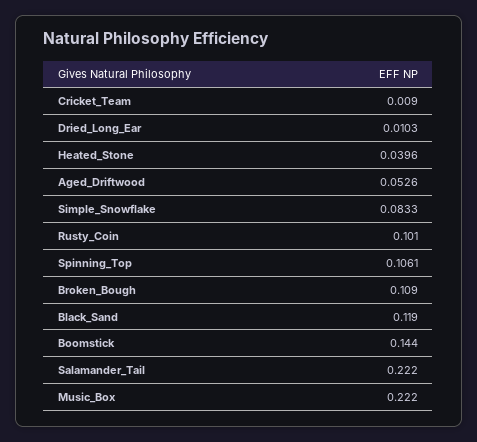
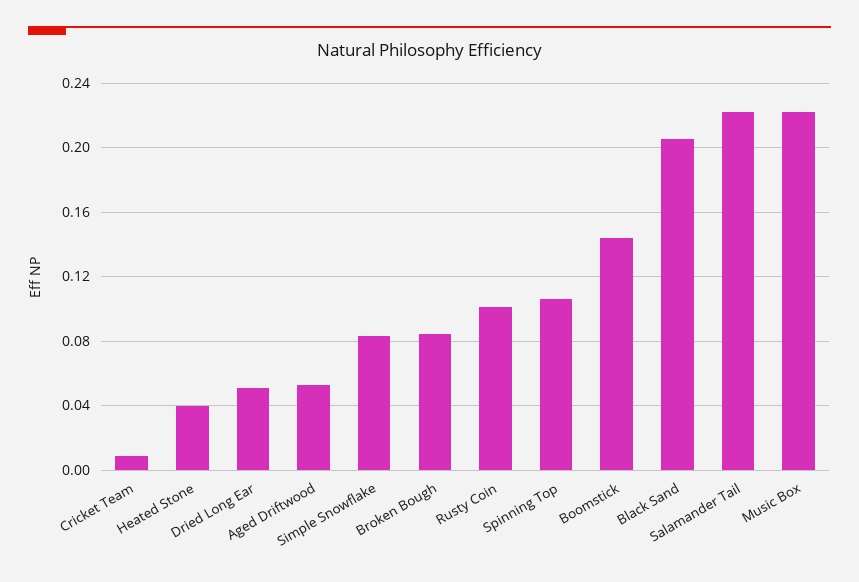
  {
    "Cricket_Team": 0.009,
-   "Dried_Long_Ear": 0.0103,
+   "Dried_Long_Ear": 0.05,
    "Heated_Stone": 0.0396,
    "Aged_Driftwood": 0.0526,
    "Simple_Snowflake": 0.0833,
    "Rusty_Coin": 0.101,
    "Spinning_Top": 0.1061,
-   "Broken_Bough": 0.109,
+   "Broken_Bough": 0.085,
-   "Black_Sand": 0.119,
+   "Black_Sand": 0.205,
    "Boomstick": 0.144,
    "Salamander_Tail": 0.222,
    "Music_Box": 0.222
  }

